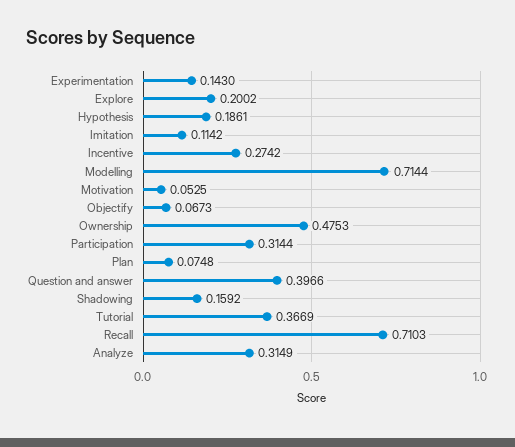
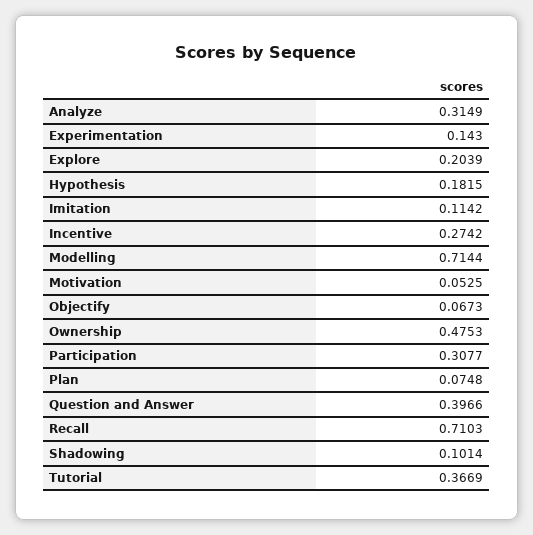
  {
    "Experimentation": 0.143,
-   "Explore": 0.2002,
+   "Explore": 0.2039,
-   "Hypothesis": 0.1861,
+   "Hypothesis": 0.1815,
    "Imitation": 0.1142,
    "Incentive": 0.2742,
    "Modelling": 0.7144,
    "Motivation": 0.0525,
    "Objectify": 0.0673,
    "Ownership": 0.4753,
-   "Participation": 0.3144,
+   "Participation": 0.3077,
    "Plan": 0.0748,
    "Question and answer": 0.3966,
-   "Shadowing": 0.1592,
+   "Shadowing": 0.1014,
    "Tutorial": 0.3669,
    "Recall": 0.7103,
    "Analyze": 0.3149
  }

